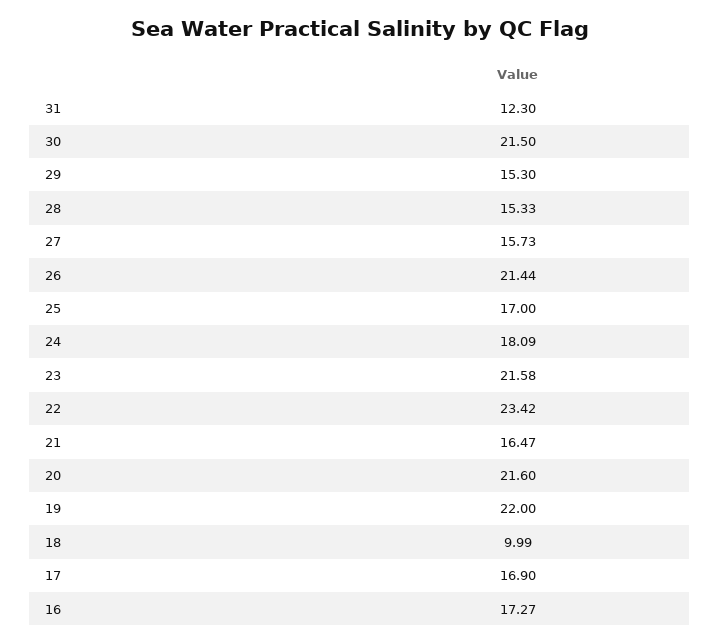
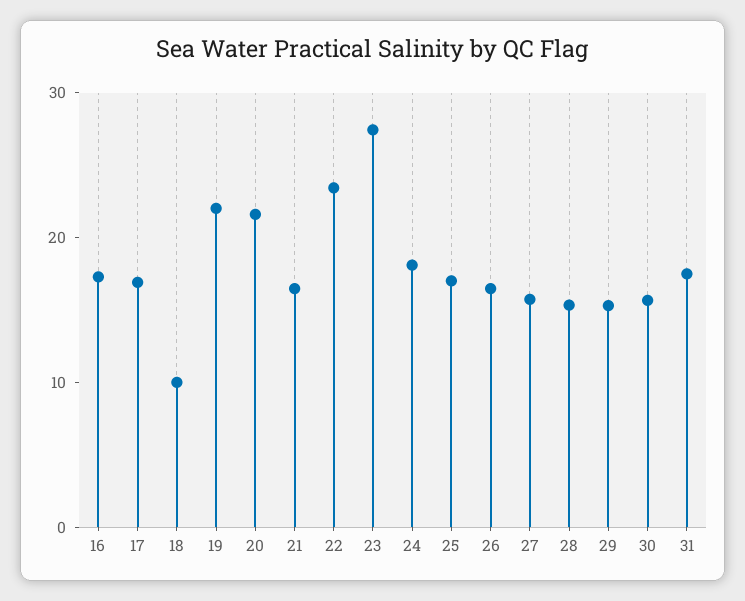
  {
-   "31": 12.3,
+   "31": 18,
-   "30": 21.5,
+   "30": 16,
    "29": 15.3,
    "28": 15.33,
    "27": 15.73,
-   "26": 21.44,
+   "26": 16,
    "25": 17,
    "24": 18.09,
-   "23": 21.58,
+   "23": 28,
    "22": 23.42,
    "21": 16.47,
    "20": 21.6,
    "19": 22,
    "18": 9.99,
    "17": 16.9,
    "16": 17.27
  }

